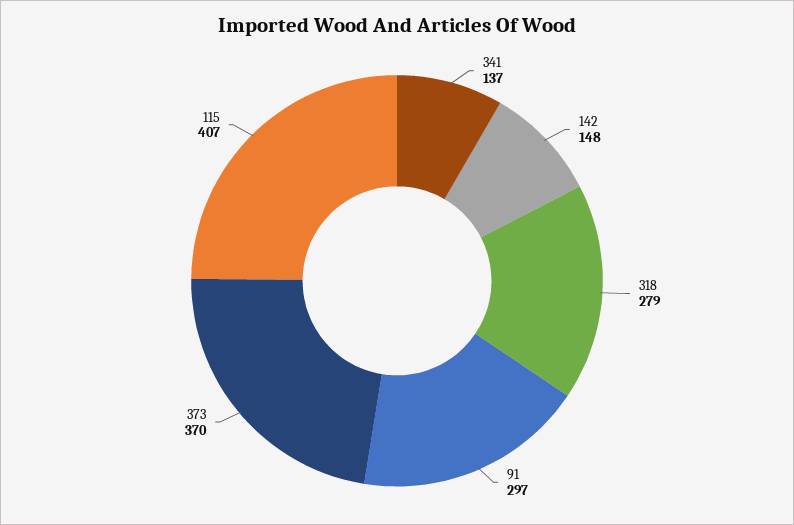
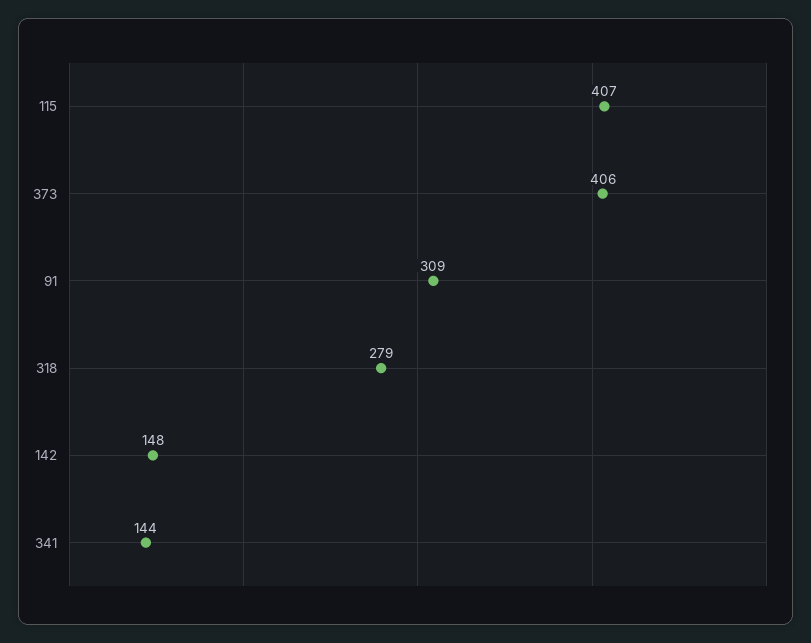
  {
-   "341": 137,
+   "341": 144,
    "142": 148,
    "318": 279,
-   "91": 297,
+   "91": 309,
-   "373": 370,
+   "373": 406,
    "115": 407
  }

